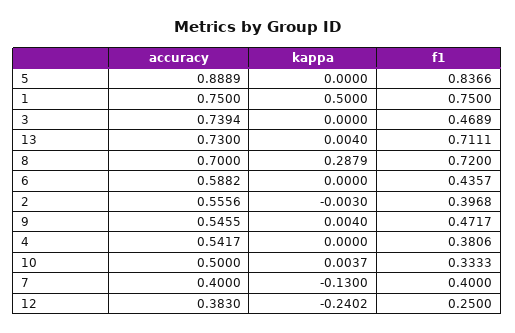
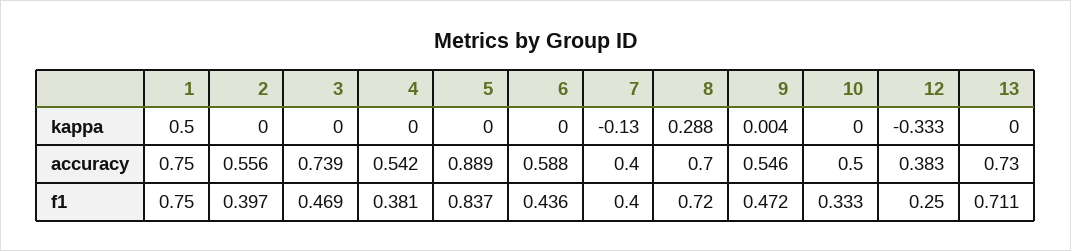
  {
    "accuracy": {
      "5": 0.8889,
      "1": 0.75,
      "3": 0.7394,
      "13": 0.73,
      "8": 0.7,
      "6": 0.5882,
      "2": 0.5556,
      "9": 0.5455,
      "4": 0.5417,
      "10": 0.5,
      "7": 0.4,
      "12": 0.383
    },
    "kappa": {
      "5": 0,
      "1": 0.5,
      "3": 0,
-     "13": 0.004,
+     "13": 0,
      "8": 0.2879,
      "6": 0,
-     "2": -0.003,
+     "2": 0,
      "9": 0.004,
      "4": 0,
-     "10": 0.0037,
+     "10": 0,
      "7": -0.13,
-     "12": -0.2402
+     "12": -0.333
    },
    "f1": {
      "5": 0.8366,
      "1": 0.75,
      "3": 0.4689,
      "13": 0.7111,
      "8": 0.72,
      "6": 0.4357,
      "2": 0.3968,
      "9": 0.4717,
      "4": 0.3806,
      "10": 0.3333,
      "7": 0.4,
      "12": 0.25
    }
  }

